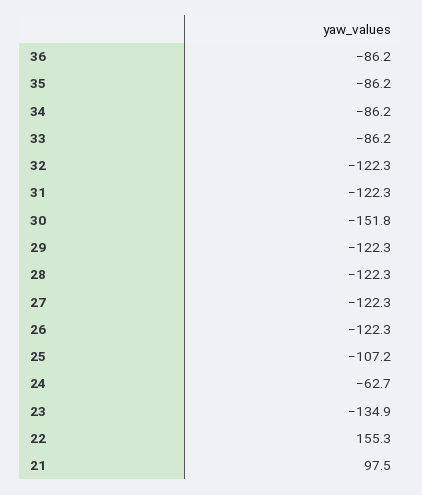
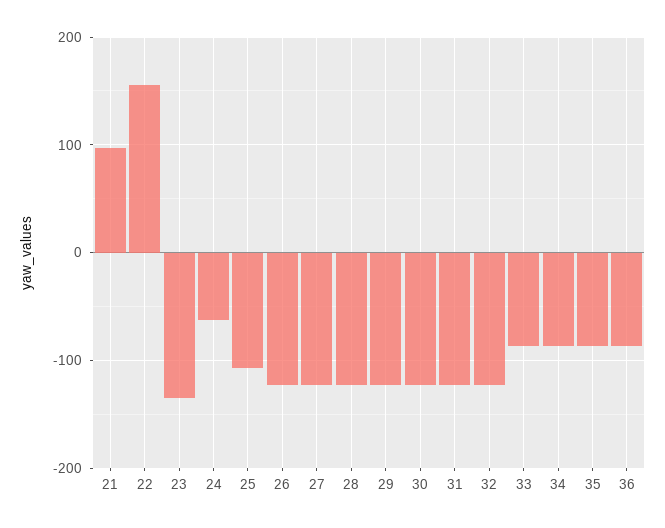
  {
    "36": -86.2,
    "35": -86.2,
    "34": -86.2,
    "33": -86.2,
    "32": -122.3,
    "31": -122.3,
-   "30": -151.8,
+   "30": -120,
    "29": -122.3,
    "28": -122.3,
    "27": -122.3,
    "26": -122.3,
    "25": -107.2,
    "24": -62.7,
    "23": -134.9,
    "22": 155.3,
    "21": 97.5
  }

